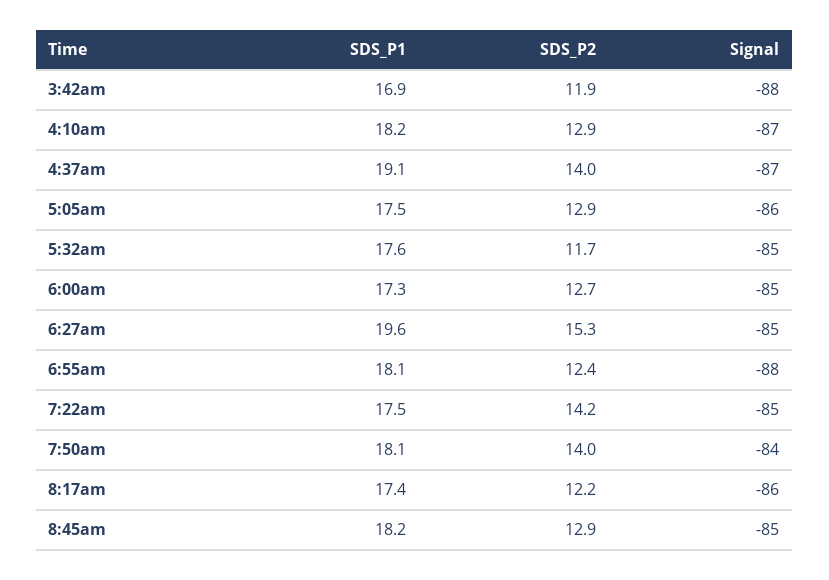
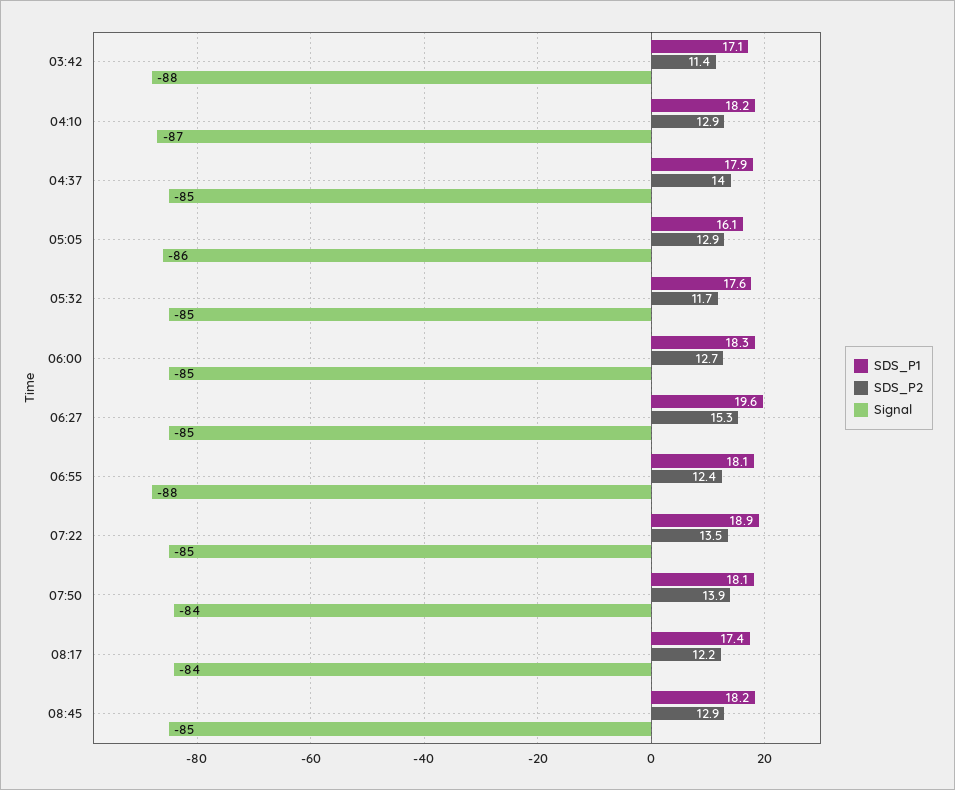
  {
    "SDS_P1": {
-     "3:42am": 16.9,
+     "3:42am": 17.1,
      "4:10am": 18.2,
-     "4:37am": 19.1,
+     "4:37am": 17.9,
-     "5:05am": 17.5,
+     "5:05am": 16.1,
      "5:32am": 17.6,
-     "6:00am": 17.3,
+     "6:00am": 18.3,
      "6:27am": 19.6,
      "6:55am": 18.1,
-     "7:22am": 17.5,
+     "7:22am": 18.9,
      "7:50am": 18.1,
      "8:17am": 17.4,
      "8:45am": 18.2
    },
    "SDS_P2": {
-     "3:42am": 11.9,
+     "3:42am": 11.4,
      "4:10am": 12.9,
      "4:37am": 14,
      "5:05am": 12.9,
      "5:32am": 11.7,
      "6:00am": 12.7,
      "6:27am": 15.3,
      "6:55am": 12.4,
-     "7:22am": 14.2,
+     "7:22am": 13.5,
-     "7:50am": 14,
+     "7:50am": 13.9,
      "8:17am": 12.2,
      "8:45am": 12.9
    },
    "Signal": {
      "3:42am": -88,
      "4:10am": -87,
-     "4:37am": -87,
+     "4:37am": -85,
      "5:05am": -86,
      "5:32am": -85,
      "6:00am": -85,
      "6:27am": -85,
      "6:55am": -88,
      "7:22am": -85,
      "7:50am": -84,
-     "8:17am": -86,
+     "8:17am": -84,
      "8:45am": -85
    }
  }

